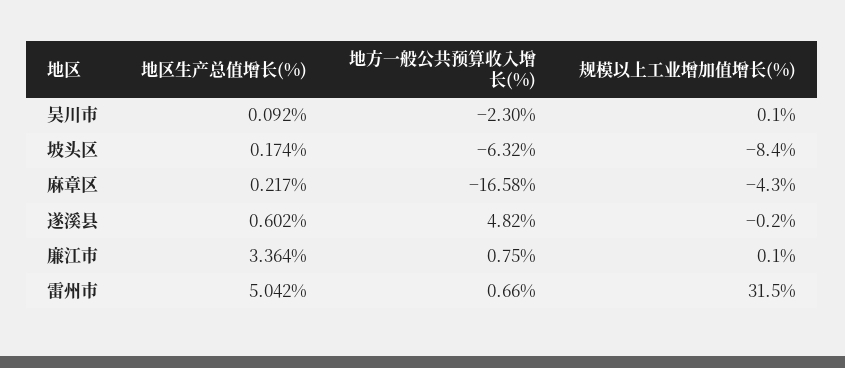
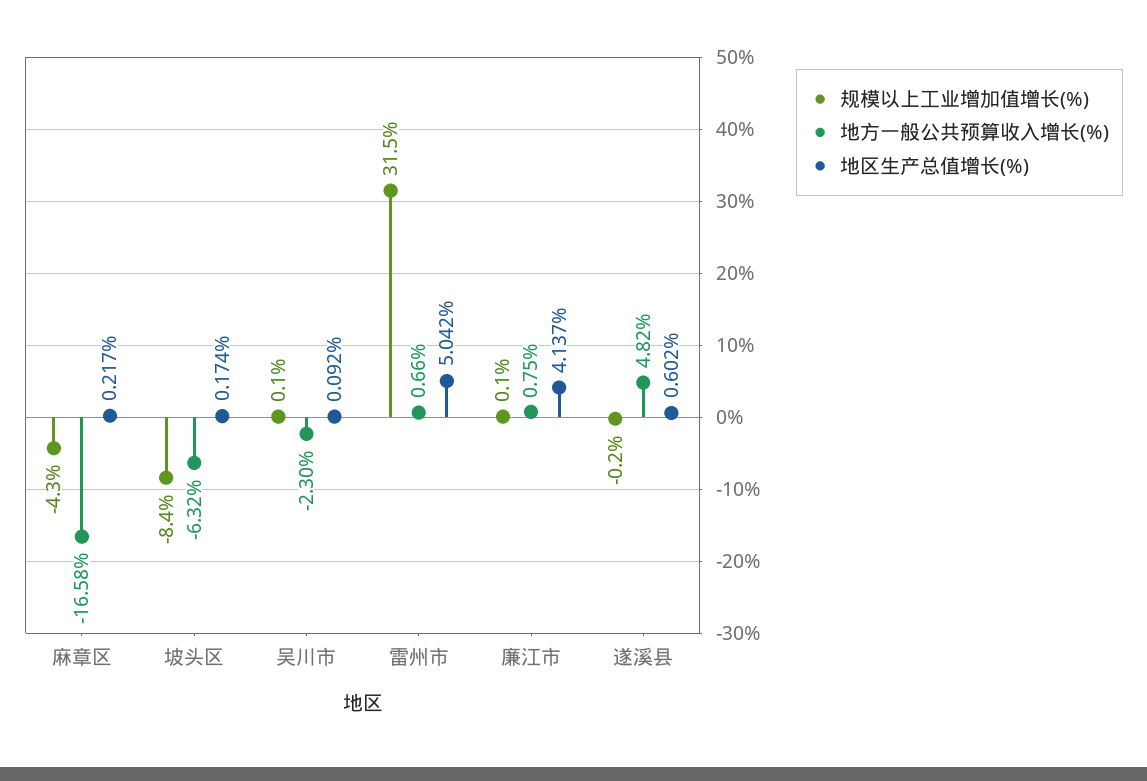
  {
    "地区生产总值增长(%)": {
      "吴川市": 0.092,
      "坡头区": 0.174,
      "麻章区": 0.217,
      "遂溪县": 0.602,
-     "廉江市": 3.364,
+     "廉江市": 4.137,
      "雷州市": 5.042
    },
    "地方一般公共预算收入增长(%)": {
      "吴川市": -2.3,
      "坡头区": -6.32,
      "麻章区": -16.58,
      "遂溪县": 4.82,
      "廉江市": 0.75,
      "雷州市": 0.66
    },
    "规模以上工业增加值增长(%)": {
      "吴川市": 0.1,
      "坡头区": -8.4,
      "麻章区": -4.3,
      "遂溪县": -0.2,
      "廉江市": 0.1,
      "雷州市": 31.5
    }
  }

